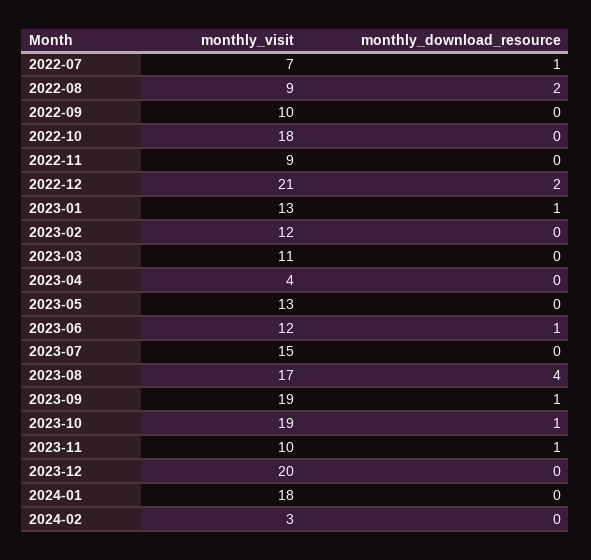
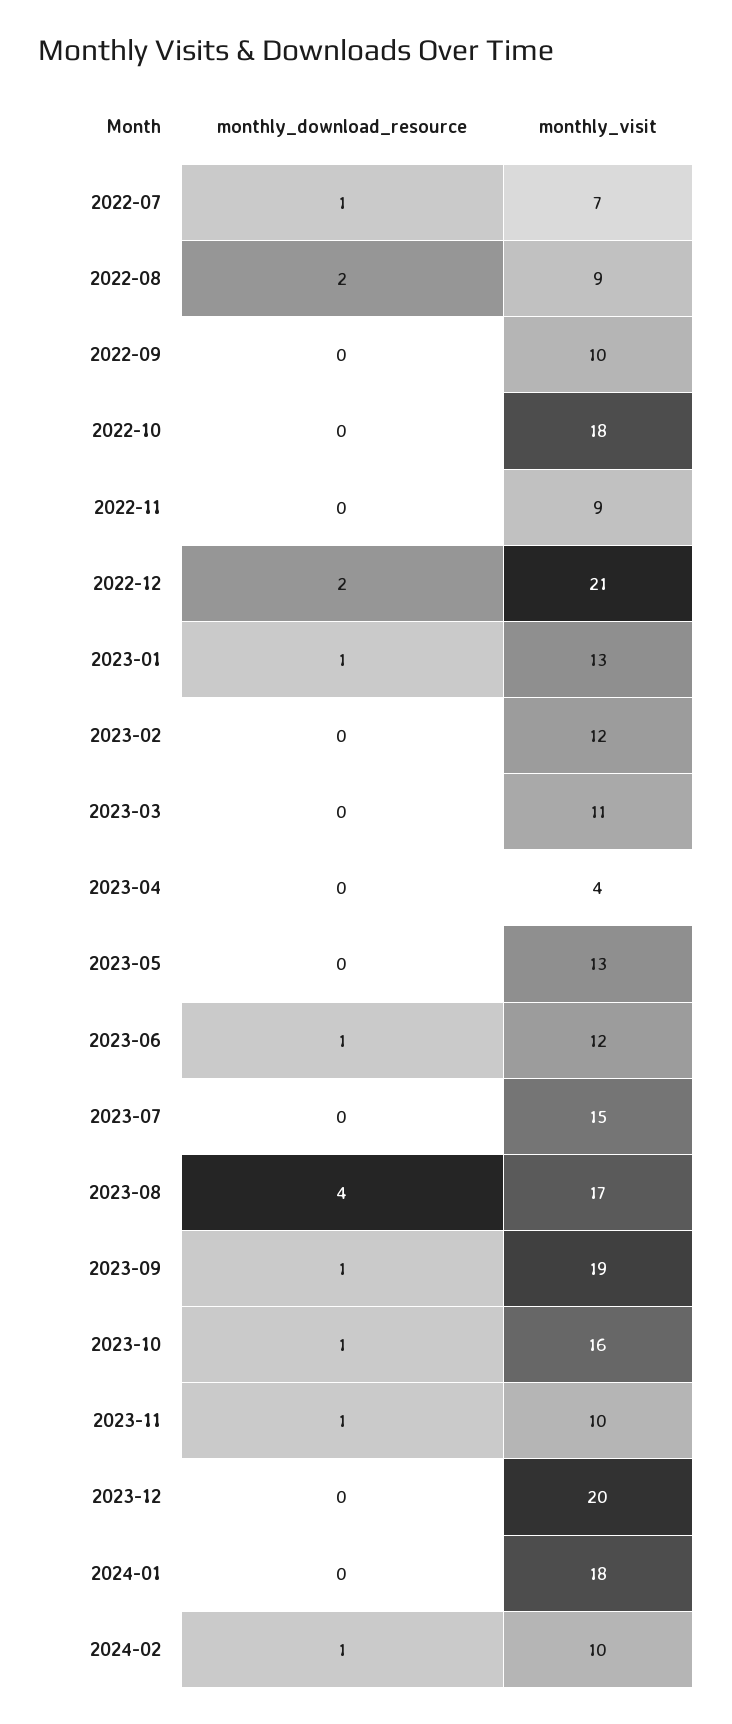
  {
    "monthly_visit": {
      "2022-07": 7,
      "2022-08": 9,
      "2022-09": 10,
      "2022-10": 18,
      "2022-11": 9,
      "2022-12": 21,
      "2023-01": 13,
      "2023-02": 12,
      "2023-03": 11,
      "2023-04": 4,
      "2023-05": 13,
      "2023-06": 12,
      "2023-07": 15,
      "2023-08": 17,
      "2023-09": 19,
-     "2023-10": 19,
+     "2023-10": 16,
      "2023-11": 10,
      "2023-12": 20,
      "2024-01": 18,
-     "2024-02": 3
+     "2024-02": 10
    },
    "monthly_download_resource": {
      "2022-07": 1,
      "2022-08": 2,
      "2022-09": 0,
      "2022-10": 0,
      "2022-11": 0,
      "2022-12": 2,
      "2023-01": 1,
      "2023-02": 0,
      "2023-03": 0,
      "2023-04": 0,
      "2023-05": 0,
      "2023-06": 1,
      "2023-07": 0,
      "2023-08": 4,
      "2023-09": 1,
      "2023-10": 1,
      "2023-11": 1,
      "2023-12": 0,
      "2024-01": 0,
-     "2024-02": 0
+     "2024-02": 1
    }
  }

